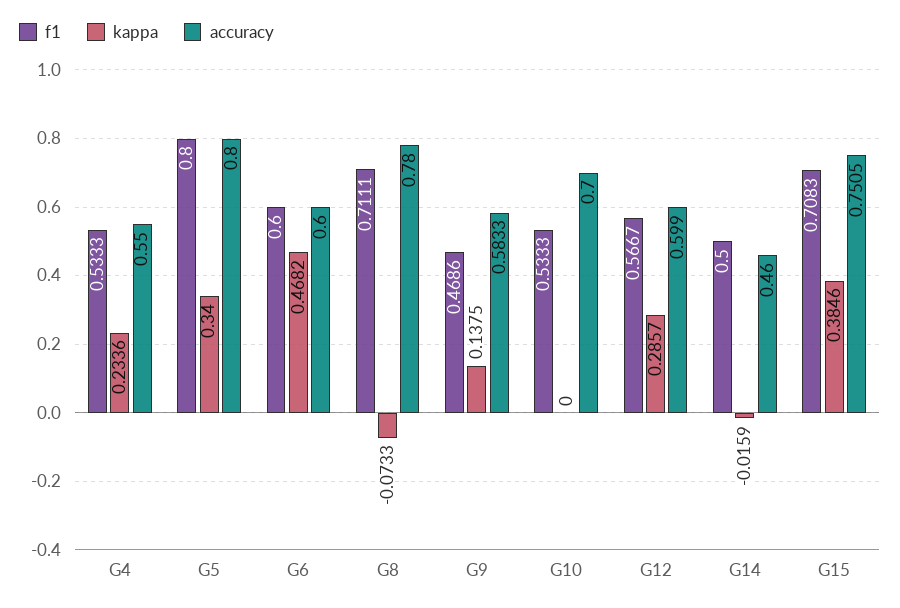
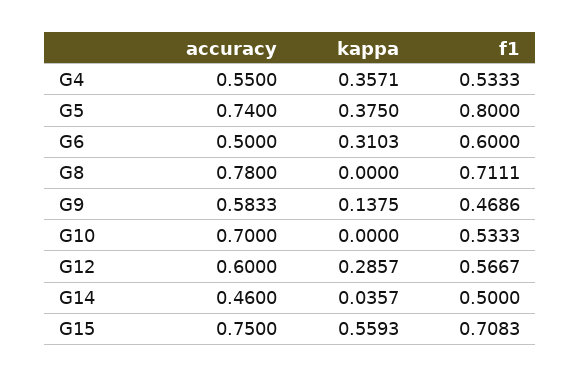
  {
    "f1": {
      "G4": 0.5333,
      "G5": 0.8,
      "G6": 0.6,
      "G8": 0.7111,
      "G9": 0.4686,
      "G10": 0.5333,
      "G12": 0.5667,
      "G14": 0.5,
      "G15": 0.7083
    },
    "kappa": {
-     "G4": 0.2336,
+     "G4": 0.3571,
-     "G5": 0.34,
+     "G5": 0.375,
-     "G6": 0.4682,
+     "G6": 0.3103,
-     "G8": -0.0733,
+     "G8": 0,
      "G9": 0.1375,
      "G10": 0,
      "G12": 0.2857,
-     "G14": -0.0159,
+     "G14": 0.0357,
-     "G15": 0.3846
+     "G15": 0.5593
    },
    "accuracy": {
      "G4": 0.55,
-     "G5": 0.8,
+     "G5": 0.74,
-     "G6": 0.6,
+     "G6": 0.5,
      "G8": 0.78,
      "G9": 0.5833,
      "G10": 0.7,
-     "G12": 0.599,
+     "G12": 0.6,
      "G14": 0.46,
-     "G15": 0.7505
+     "G15": 0.75
    }
  }

